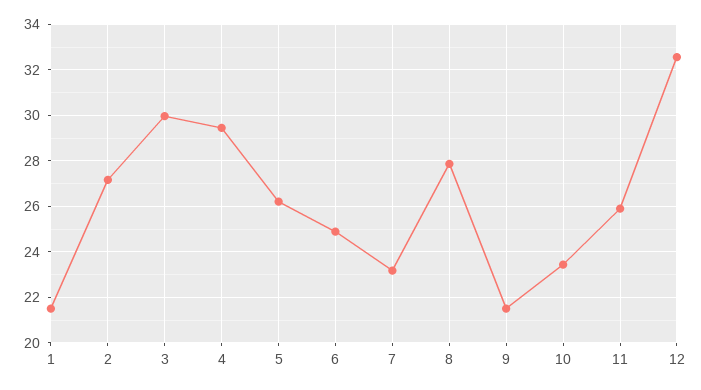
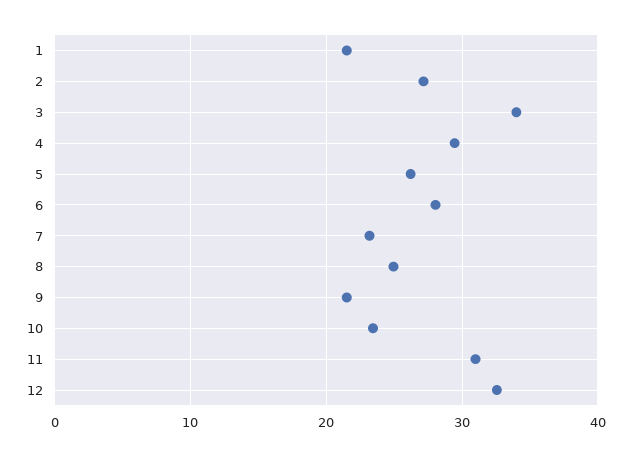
  {
    "1": 21.5,
    "2": 27,
-   "3": 30,
+   "3": 34,
    "4": 29.5,
    "5": 26,
-   "6": 25,
+   "6": 28,
    "7": 23,
-   "8": 28,
+   "8": 25,
    "9": 21.5,
    "10": 23.5,
-   "11": 26,
+   "11": 31,
    "12": 32.5
  }

